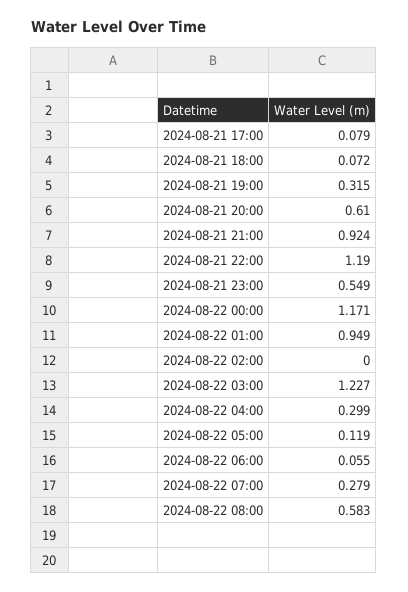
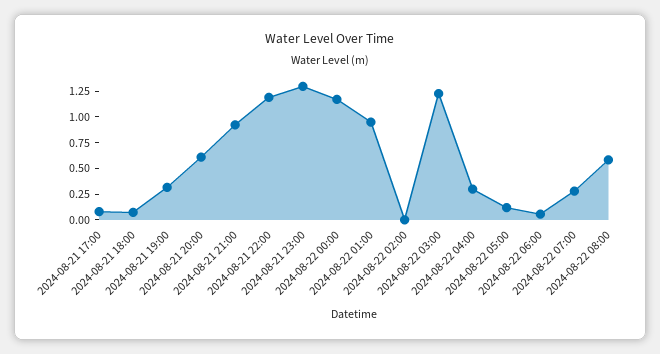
  {
    "2024-08-21 17:00": 0.079,
    "2024-08-21 18:00": 0.072,
    "2024-08-21 19:00": 0.315,
    "2024-08-21 20:00": 0.61,
    "2024-08-21 21:00": 0.924,
    "2024-08-21 22:00": 1.19,
-   "2024-08-21 23:00": 0.549,
+   "2024-08-21 23:00": 1.25,
    "2024-08-22 00:00": 1.171,
    "2024-08-22 01:00": 0.949,
    "2024-08-22 02:00": 0,
    "2024-08-22 03:00": 1.227,
    "2024-08-22 04:00": 0.299,
    "2024-08-22 05:00": 0.119,
    "2024-08-22 06:00": 0.055,
    "2024-08-22 07:00": 0.279,
    "2024-08-22 08:00": 0.583
  }

